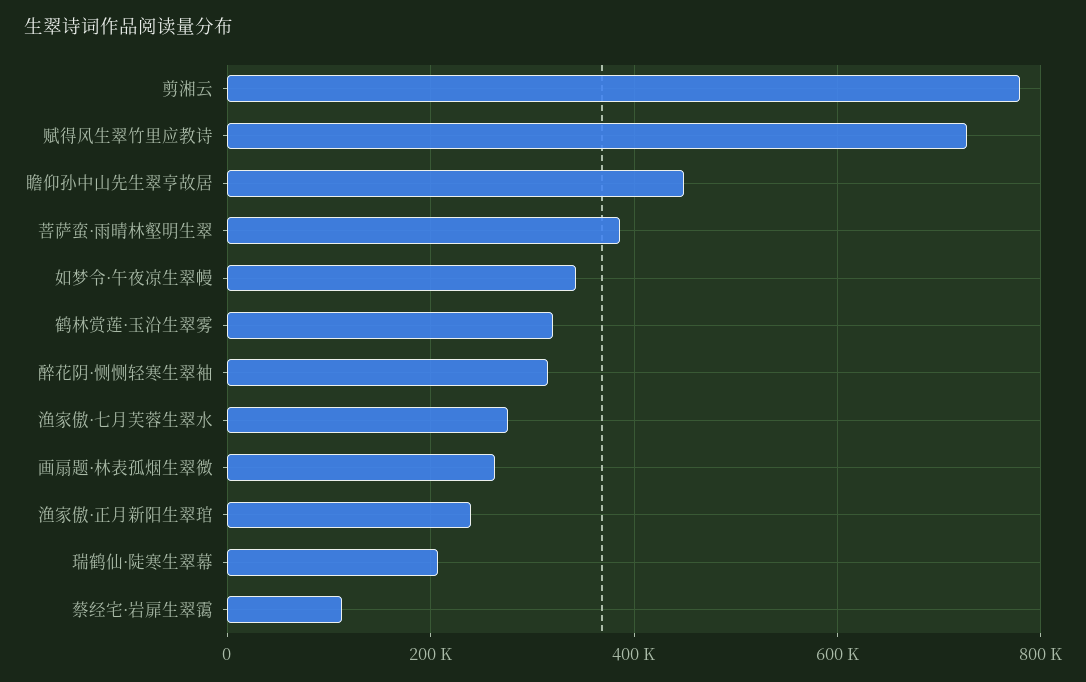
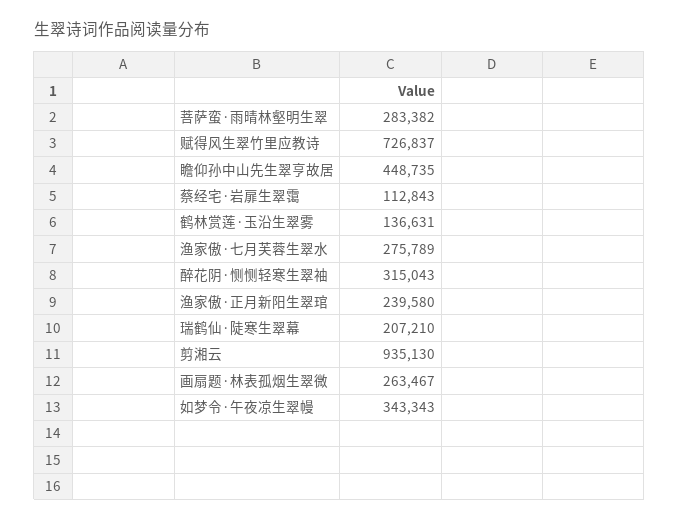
  {
-   "剪湘云": 780000,
+   "剪湘云": 935130,
    "赋得风生翠竹里应教诗": 726837,
    "瞻仰孙中山先生翠亨故居": 448735,
-   "菩萨蛮·雨晴林壑明生翠": 380000,
+   "菩萨蛮·雨晴林壑明生翠": 283382,
    "如梦令·午夜凉生翠幔": 343343,
-   "鹤林赏莲·玉沿生翠雾": 320000,
+   "鹤林赏莲·玉沿生翠雾": 136631,
    "醉花阴·恻恻轻寒生翠袖": 315043,
    "渔家傲·七月芙蓉生翠水": 275789,
    "画扇题·林表孤烟生翠微": 263467,
    "渔家傲·正月新阳生翠琯": 239580,
    "瑞鹤仙·陡寒生翠幕": 207210,
    "蔡经宅·岩扉生翠霭": 112843
  }

